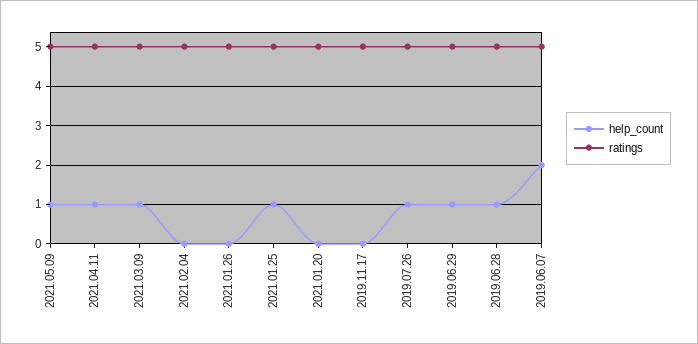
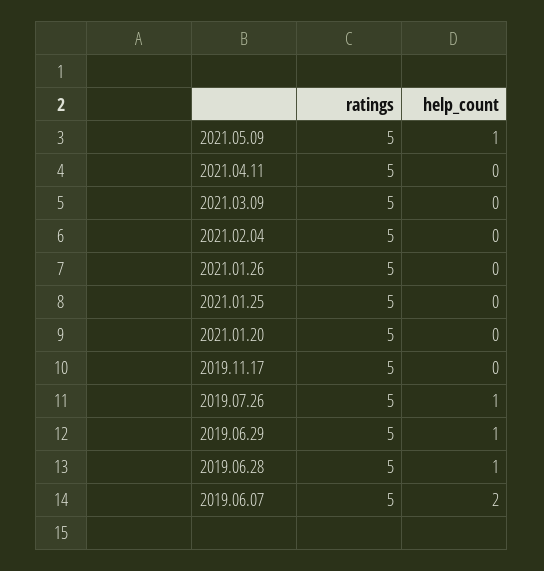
  {
    "help_count": {
      "2021.05.09": 1,
-     "2021.04.11": 1,
+     "2021.04.11": 0,
-     "2021.03.09": 1,
+     "2021.03.09": 0,
      "2021.02.04": 0,
      "2021.01.26": 0,
-     "2021.01.25": 1,
+     "2021.01.25": 0,
      "2021.01.20": 0,
      "2019.11.17": 0,
      "2019.07.26": 1,
      "2019.06.29": 1,
      "2019.06.28": 1,
      "2019.06.07": 2
    },
    "ratings": {
      "2021.05.09": 5,
      "2021.04.11": 5,
      "2021.03.09": 5,
      "2021.02.04": 5,
      "2021.01.26": 5,
      "2021.01.25": 5,
      "2021.01.20": 5,
      "2019.11.17": 5,
      "2019.07.26": 5,
      "2019.06.29": 5,
      "2019.06.28": 5,
      "2019.06.07": 5
    }
  }

